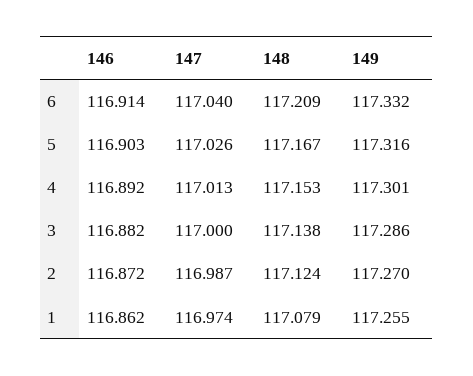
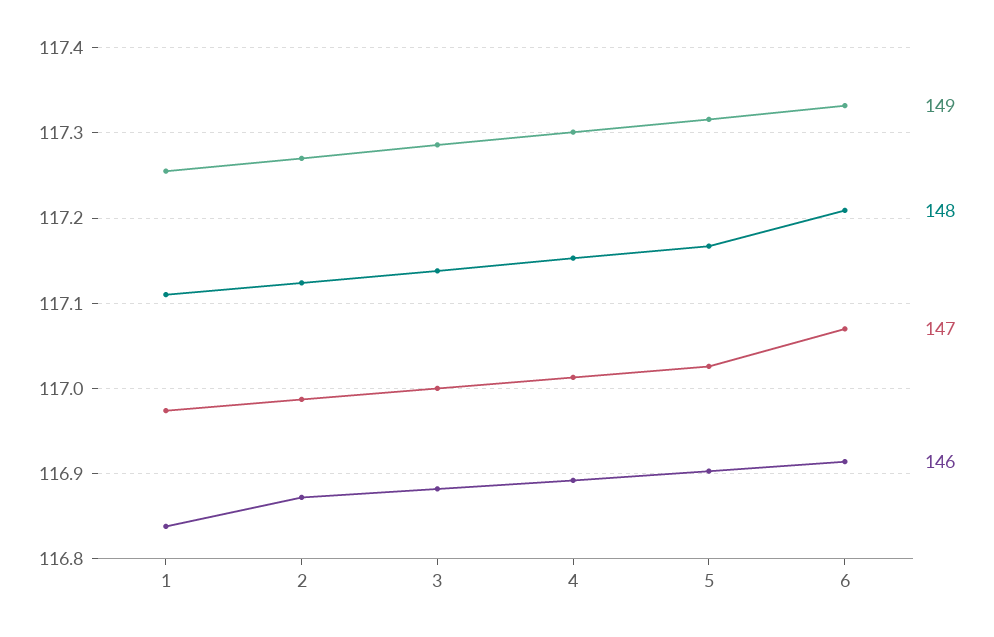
  {
    "146": {
      "6": 116.914,
      "5": 116.903,
      "4": 116.892,
      "3": 116.882,
      "2": 116.872,
-     "1": 116.862
+     "1": 116.84
    },
    "147": {
-     "6": 117.04,
+     "6": 117.07,
      "5": 117.026,
      "4": 117.013,
      "3": 117,
      "2": 116.987,
      "1": 116.974
    },
    "148": {
      "6": 117.209,
      "5": 117.167,
      "4": 117.153,
      "3": 117.138,
      "2": 117.124,
-     "1": 117.079
+     "1": 117.11
    },
    "149": {
      "6": 117.332,
      "5": 117.316,
      "4": 117.301,
      "3": 117.286,
      "2": 117.27,
      "1": 117.255
    }
  }

